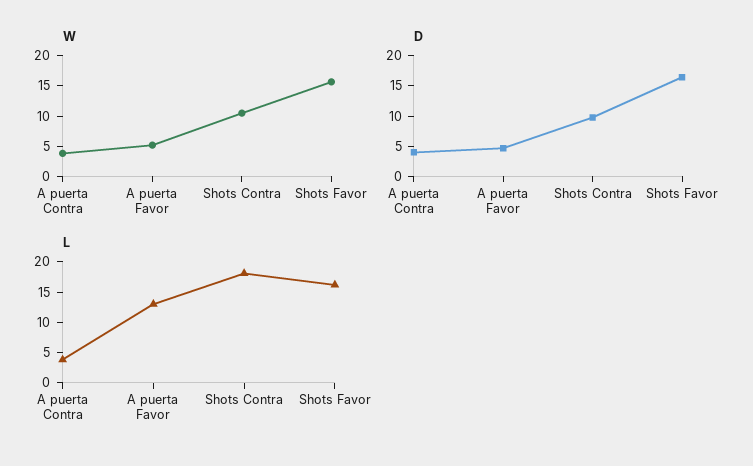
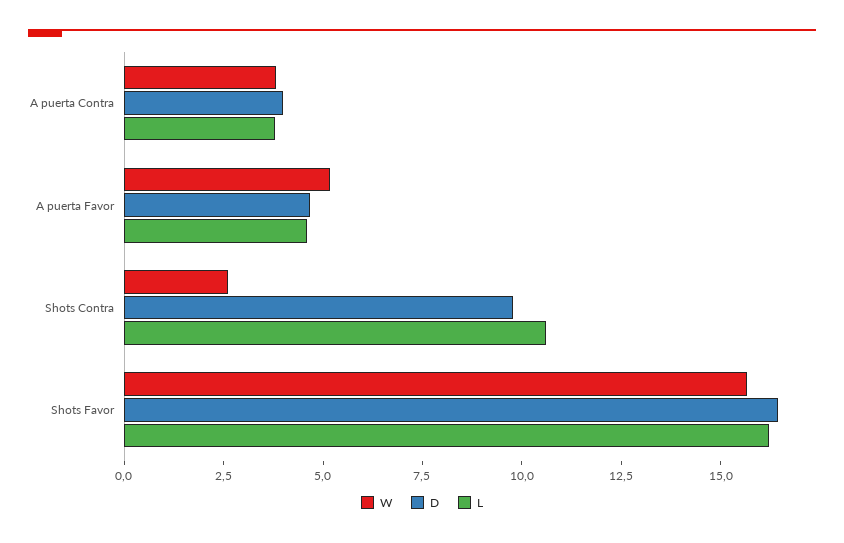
  {
    "W": {
      "A puerta Contra": 4,
      "A puerta Favor": 5,
-     "Shots Contra": 10,
+     "Shots Contra": 2.5,
      "Shots Favor": 15.5
    },
    "D": {
      "A puerta Contra": 4,
      "A puerta Favor": 4.5,
      "Shots Contra": 10,
      "Shots Favor": 16.5
    },
    "L": {
      "A puerta Contra": 4,
-     "A puerta Favor": 12.5,
+     "A puerta Favor": 4.5,
-     "Shots Contra": 17.5,
+     "Shots Contra": 10.5,
      "Shots Favor": 16
    }
  }

